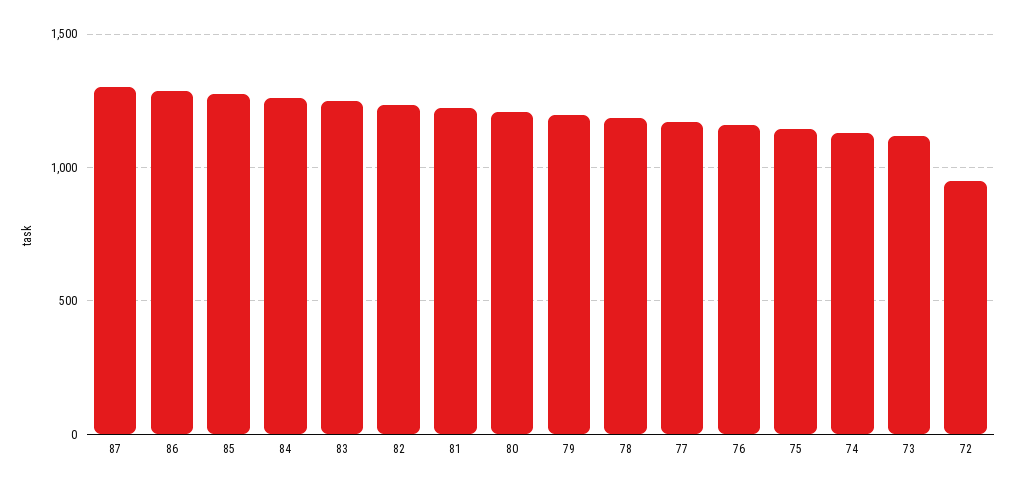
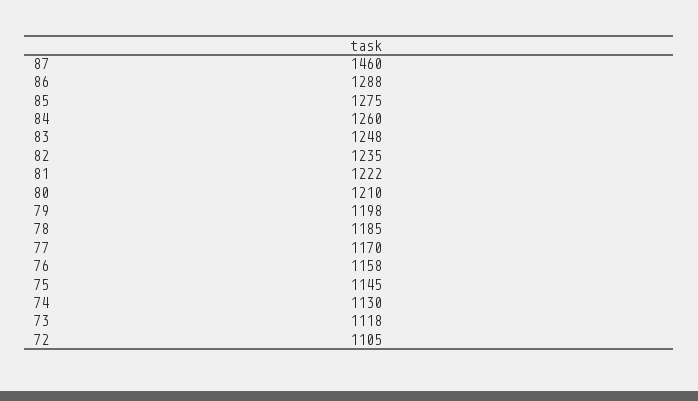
  {
-   "87": 1300,
+   "87": 1460,
    "86": 1288,
    "85": 1275,
    "84": 1260,
    "83": 1248,
    "82": 1235,
    "81": 1222,
    "80": 1210,
    "79": 1198,
    "78": 1185,
    "77": 1170,
    "76": 1158,
    "75": 1145,
    "74": 1130,
    "73": 1118,
-   "72": 950
+   "72": 1105
  }

